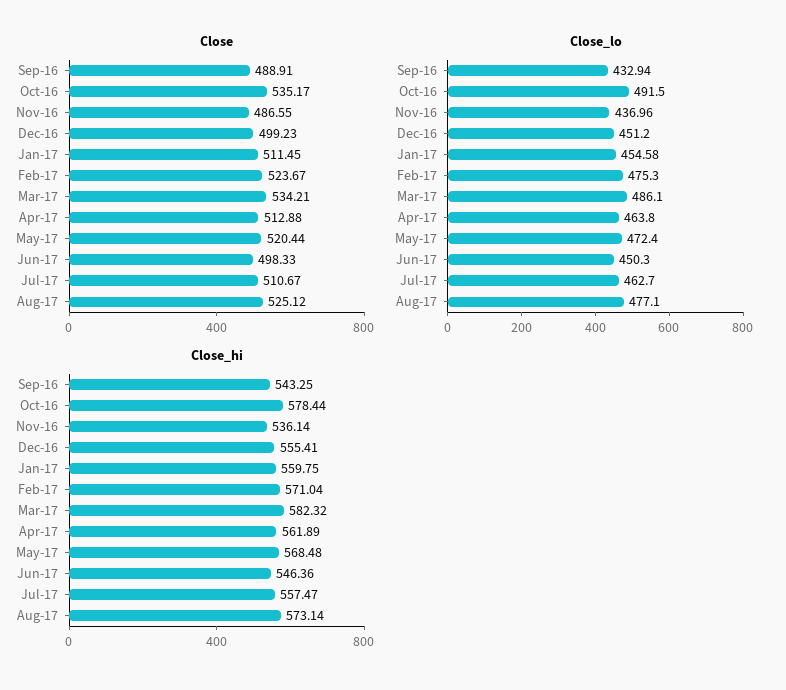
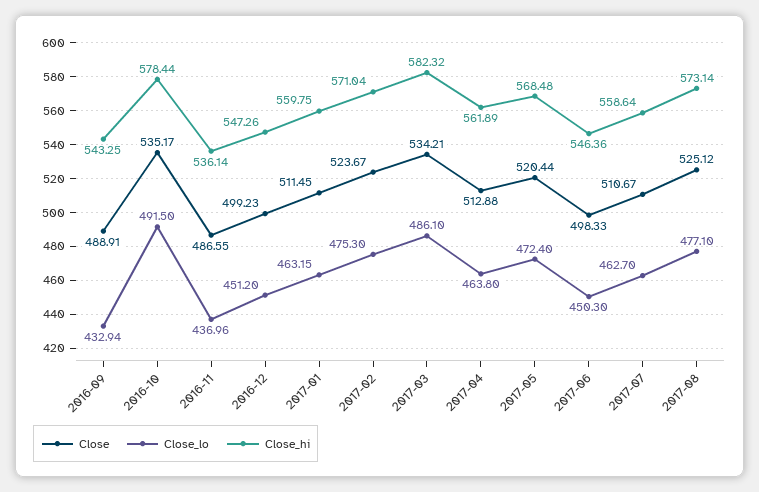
  {
    "Close": {
      "Sep-16": 488.91,
      "Oct-16": 535.17,
      "Nov-16": 486.55,
      "Dec-16": 499.23,
      "Jan-17": 511.45,
      "Feb-17": 523.67,
      "Mar-17": 534.21,
      "Apr-17": 512.88,
      "May-17": 520.44,
      "Jun-17": 498.33,
      "Jul-17": 510.67,
      "Aug-17": 525.12
    },
    "Close_lo": {
      "Sep-16": 432.94,
      "Oct-16": 491.5,
      "Nov-16": 436.96,
      "Dec-16": 451.2,
-     "Jan-17": 454.58,
+     "Jan-17": 463.15,
      "Feb-17": 475.3,
      "Mar-17": 486.1,
      "Apr-17": 463.8,
      "May-17": 472.4,
      "Jun-17": 450.3,
      "Jul-17": 462.7,
      "Aug-17": 477.1
    },
    "Close_hi": {
      "Sep-16": 543.25,
      "Oct-16": 578.44,
      "Nov-16": 536.14,
-     "Dec-16": 555.41,
+     "Dec-16": 547.26,
      "Jan-17": 559.75,
      "Feb-17": 571.04,
      "Mar-17": 582.32,
      "Apr-17": 561.89,
      "May-17": 568.48,
      "Jun-17": 546.36,
-     "Jul-17": 557.47,
+     "Jul-17": 558.64,
      "Aug-17": 573.14
    }
  }

